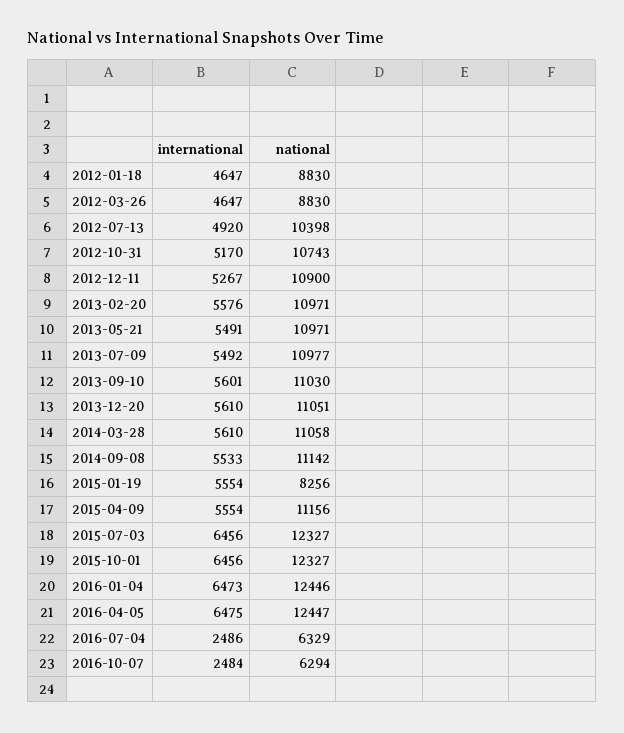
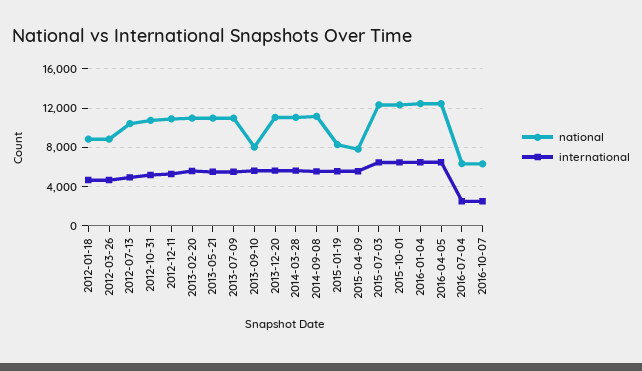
  {
    "international": {
      "2012-01-18": 4647,
      "2012-03-26": 4647,
      "2012-07-13": 4920,
      "2012-10-31": 5170,
      "2012-12-11": 5267,
      "2013-02-20": 5576,
      "2013-05-21": 5491,
      "2013-07-09": 5492,
      "2013-09-10": 5601,
      "2013-12-20": 5610,
      "2014-03-28": 5610,
      "2014-09-08": 5533,
      "2015-01-19": 5554,
      "2015-04-09": 5554,
      "2015-07-03": 6456,
      "2015-10-01": 6456,
      "2016-01-04": 6473,
      "2016-04-05": 6475,
      "2016-07-04": 2486,
      "2016-10-07": 2484
    },
    "national": {
      "2012-01-18": 8830,
      "2012-03-26": 8830,
      "2012-07-13": 10398,
      "2012-10-31": 10743,
      "2012-12-11": 10900,
      "2013-02-20": 10971,
      "2013-05-21": 10971,
      "2013-07-09": 10977,
-     "2013-09-10": 11030,
+     "2013-09-10": 8000,
      "2013-12-20": 11051,
      "2014-03-28": 11058,
      "2014-09-08": 11142,
      "2015-01-19": 8256,
-     "2015-04-09": 11156,
+     "2015-04-09": 8000,
      "2015-07-03": 12327,
      "2015-10-01": 12327,
      "2016-01-04": 12446,
      "2016-04-05": 12447,
      "2016-07-04": 6329,
      "2016-10-07": 6294
    }
  }

